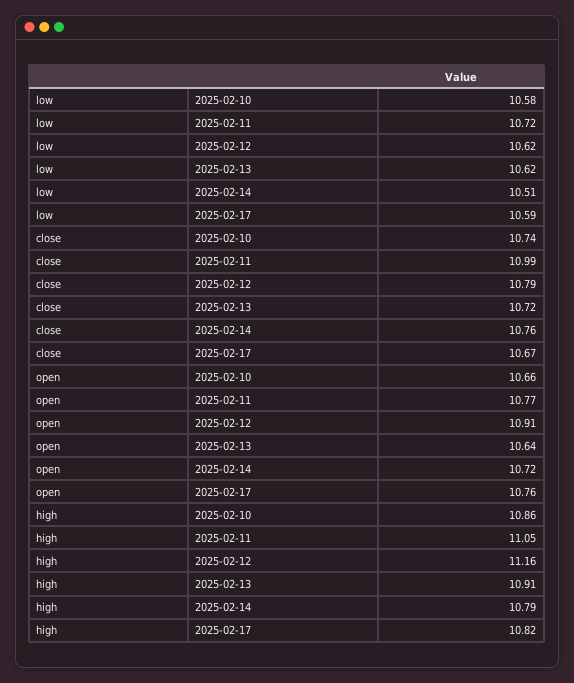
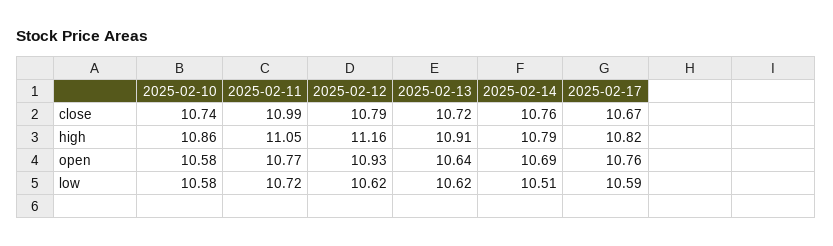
  {
    "low": {
      "2025-02-10": 10.58,
      "2025-02-11": 10.72,
      "2025-02-12": 10.62,
      "2025-02-13": 10.62,
      "2025-02-14": 10.51,
      "2025-02-17": 10.59
    },
    "close": {
      "2025-02-10": 10.74,
      "2025-02-11": 10.99,
      "2025-02-12": 10.79,
      "2025-02-13": 10.72,
      "2025-02-14": 10.76,
      "2025-02-17": 10.67
    },
    "open": {
-     "2025-02-10": 10.66,
+     "2025-02-10": 10.58,
      "2025-02-11": 10.77,
-     "2025-02-12": 10.91,
+     "2025-02-12": 10.93,
      "2025-02-13": 10.64,
-     "2025-02-14": 10.72,
+     "2025-02-14": 10.69,
      "2025-02-17": 10.76
    },
    "high": {
      "2025-02-10": 10.86,
      "2025-02-11": 11.05,
      "2025-02-12": 11.16,
      "2025-02-13": 10.91,
      "2025-02-14": 10.79,
      "2025-02-17": 10.82
    }
  }

